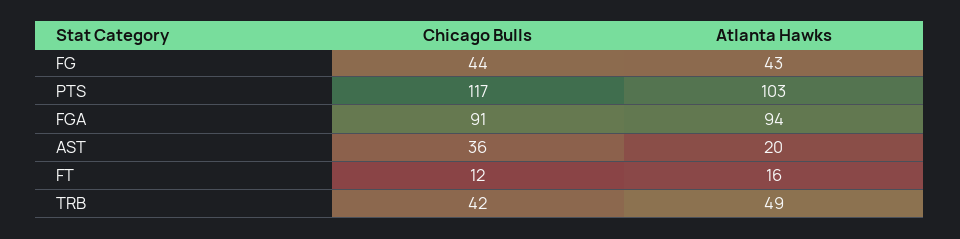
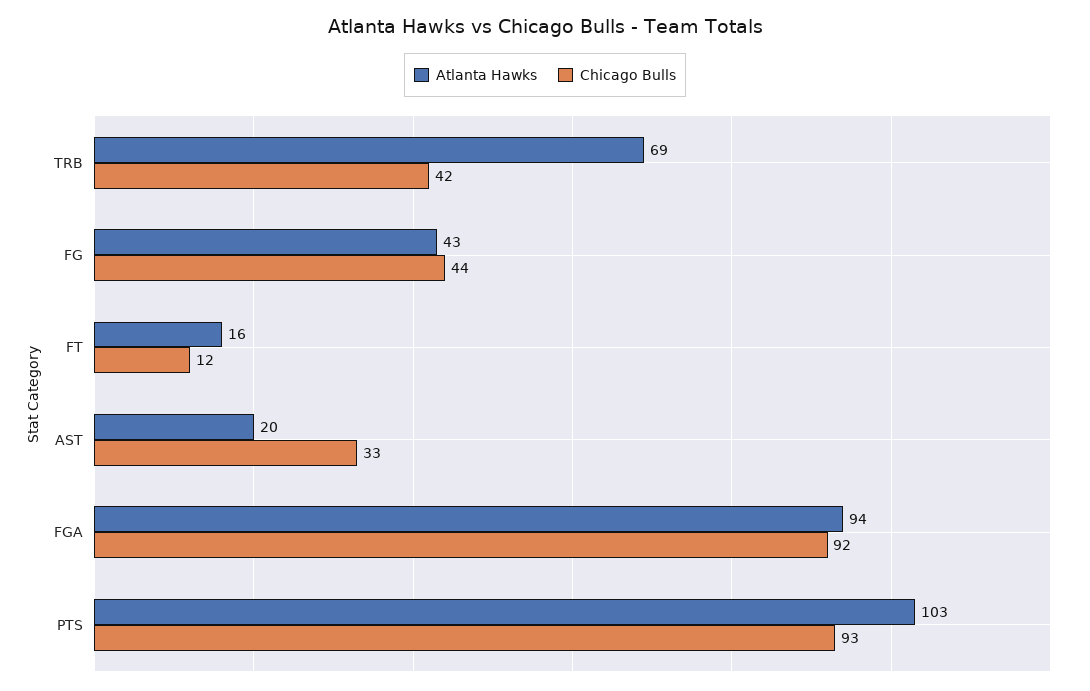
  {
    "Chicago Bulls": {
      "FG": 44,
-     "PTS": 117,
+     "PTS": 93,
-     "FGA": 91,
+     "FGA": 92,
-     "AST": 36,
+     "AST": 33,
      "FT": 12,
      "TRB": 42
    },
    "Atlanta Hawks": {
      "FG": 43,
      "PTS": 103,
      "FGA": 94,
      "AST": 20,
      "FT": 16,
-     "TRB": 49
+     "TRB": 69
    }
  }

